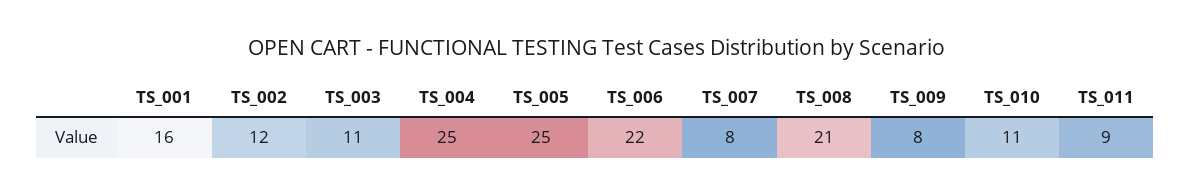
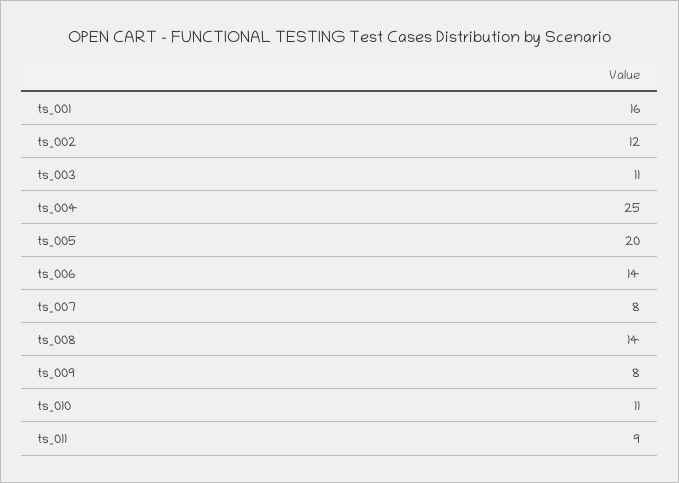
  {
    "TS_001": 16,
    "TS_002": 12,
    "TS_003": 11,
    "TS_004": 25,
-   "TS_005": 25,
+   "TS_005": 20,
-   "TS_006": 22,
+   "TS_006": 14,
    "TS_007": 8,
-   "TS_008": 21,
+   "TS_008": 14,
    "TS_009": 8,
    "TS_010": 11,
    "TS_011": 9
  }

